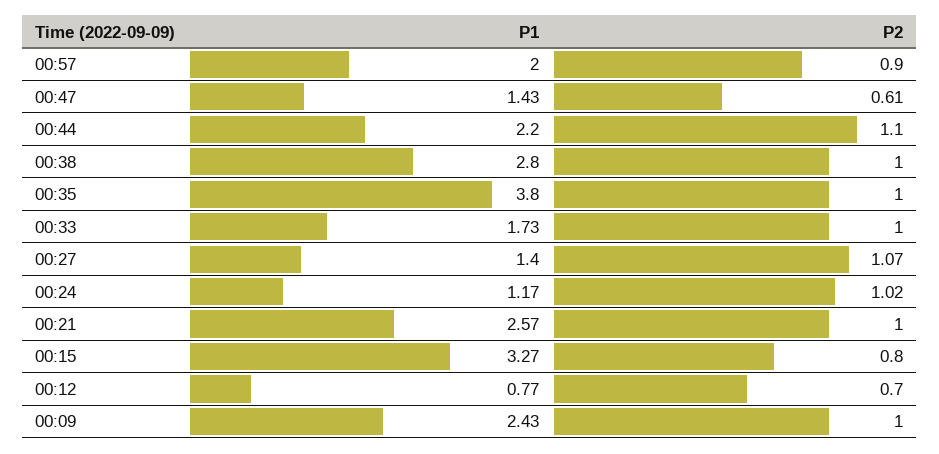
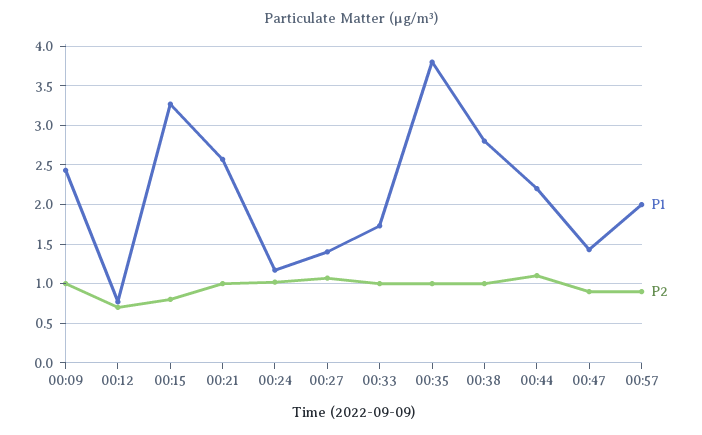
  {
    "P1": {
      "00:57": 2,
      "00:47": 1.43,
      "00:44": 2.2,
      "00:38": 2.8,
      "00:35": 3.8,
      "00:33": 1.73,
      "00:27": 1.4,
      "00:24": 1.17,
      "00:21": 2.57,
      "00:15": 3.27,
      "00:12": 0.77,
      "00:09": 2.43
    },
    "P2": {
      "00:57": 0.9,
-     "00:47": 0.61,
+     "00:47": 0.9,
      "00:44": 1.1,
      "00:38": 1,
      "00:35": 1,
      "00:33": 1,
      "00:27": 1.07,
      "00:24": 1.02,
      "00:21": 1,
      "00:15": 0.8,
      "00:12": 0.7,
      "00:09": 1
    }
  }

